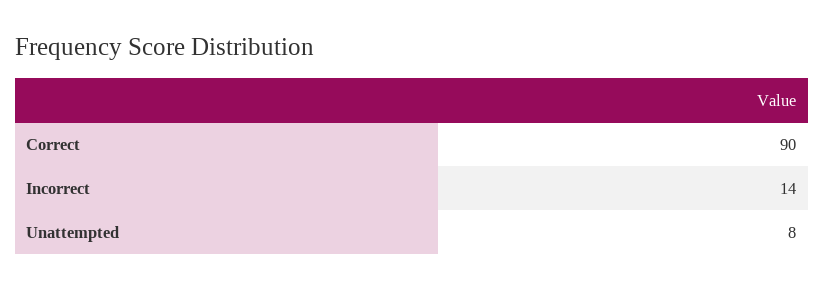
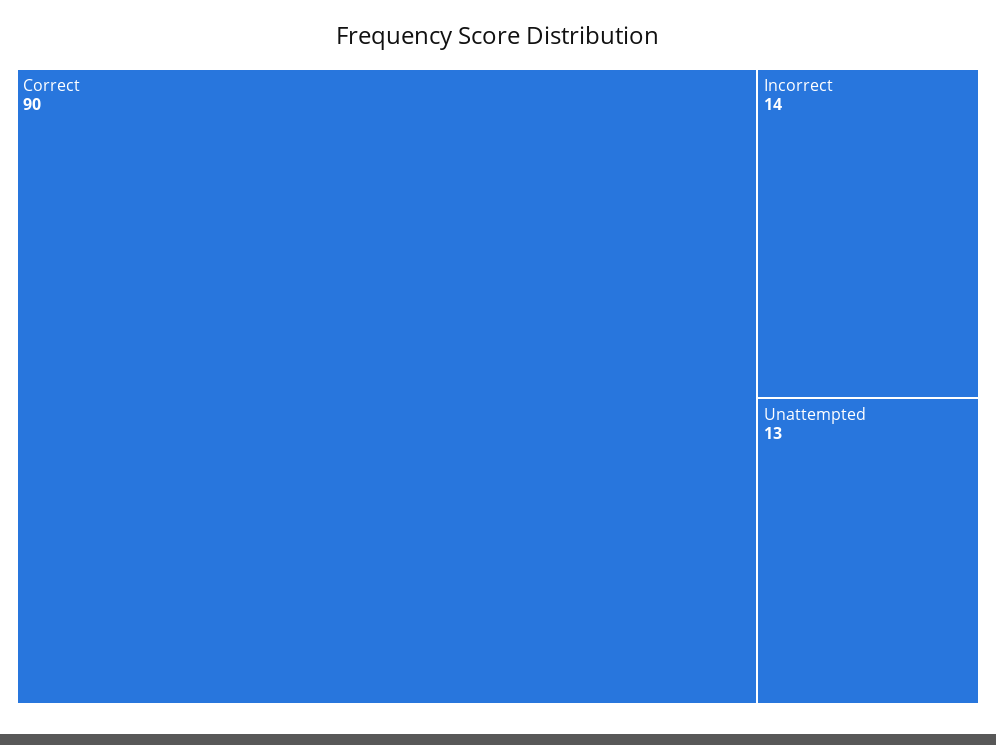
  {
    "Correct": 90,
    "Incorrect": 14,
-   "Unattempted": 8
+   "Unattempted": 13
  }

